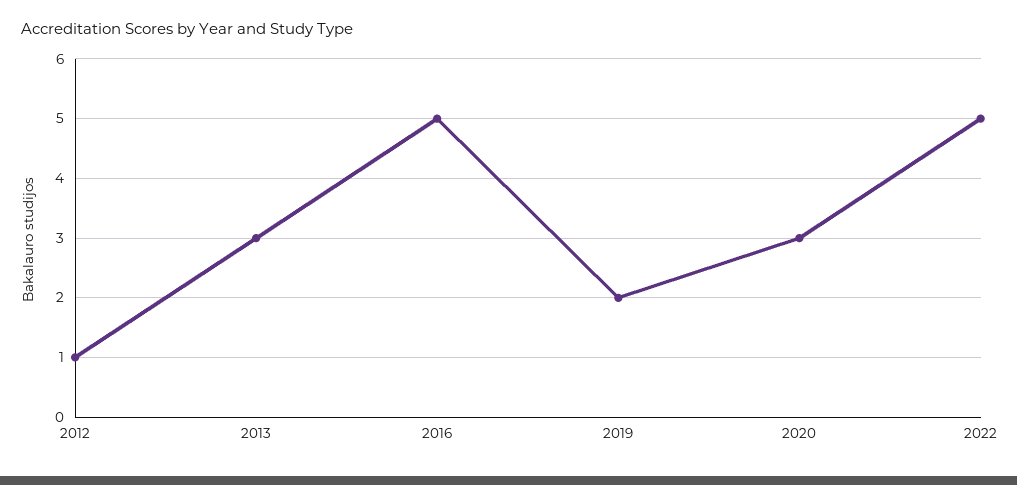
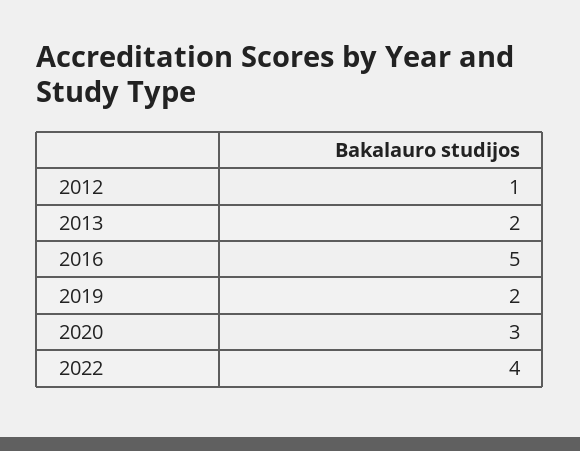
  {
    "2012": 1,
-   "2013": 3,
+   "2013": 2,
    "2016": 5,
    "2019": 2,
    "2020": 3,
-   "2022": 5
+   "2022": 4
  }

